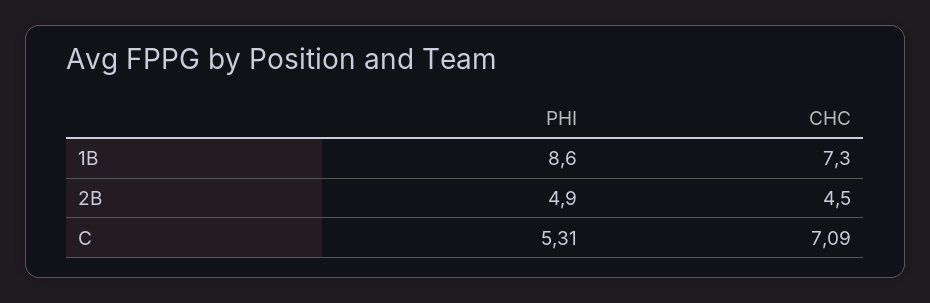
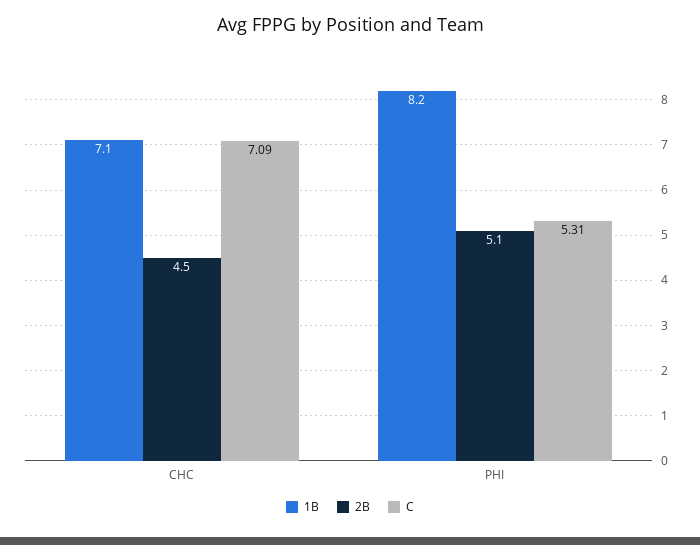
  {
    "1B": {
-     "PHI": 8.6,
+     "PHI": 8.2,
-     "CHC": 7.3
+     "CHC": 7.1
    },
    "2B": {
-     "PHI": 4.9,
+     "PHI": 5.1,
      "CHC": 4.5
    },
    "C": {
      "PHI": 5.31,
      "CHC": 7.09
    }
  }

